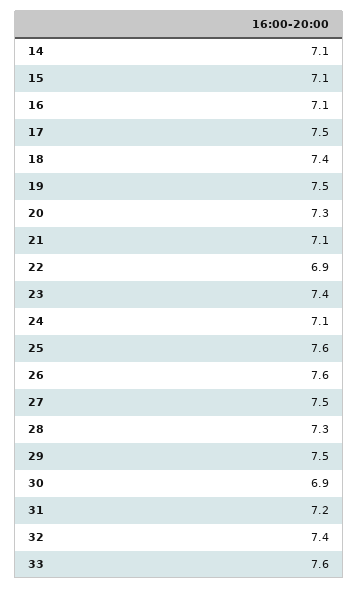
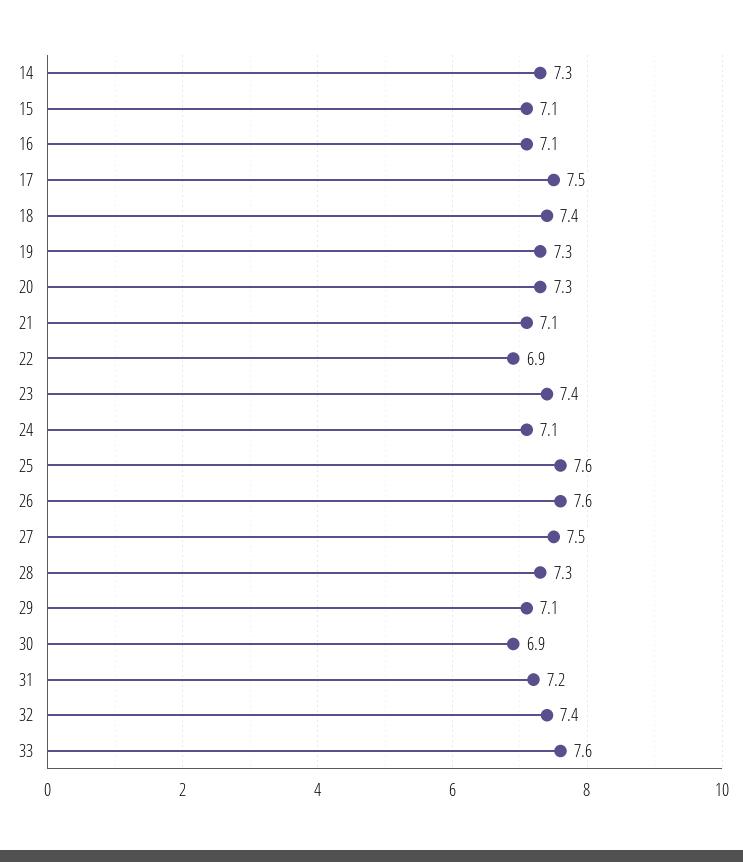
  {
-   "14": 7.1,
+   "14": 7.3,
    "15": 7.1,
    "16": 7.1,
    "17": 7.5,
    "18": 7.4,
-   "19": 7.5,
+   "19": 7.3,
    "20": 7.3,
    "21": 7.1,
    "22": 6.9,
    "23": 7.4,
    "24": 7.1,
    "25": 7.6,
    "26": 7.6,
    "27": 7.5,
    "28": 7.3,
-   "29": 7.5,
+   "29": 7.1,
    "30": 6.9,
    "31": 7.2,
    "32": 7.4,
    "33": 7.6
  }

